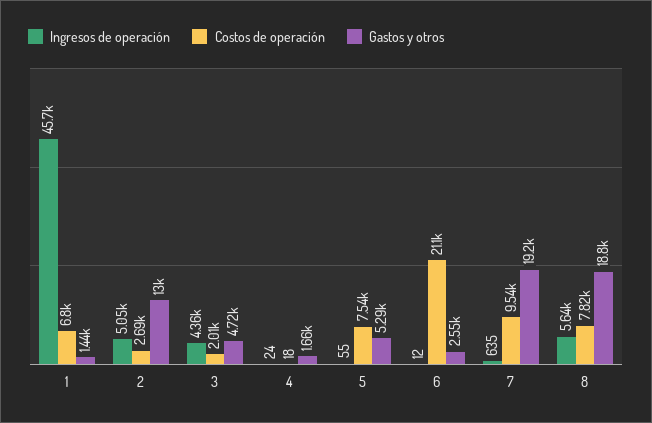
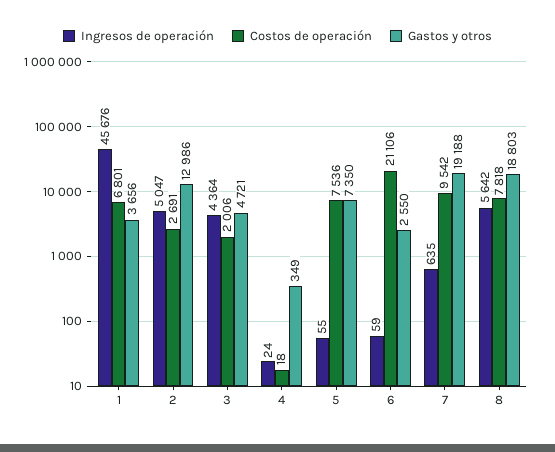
  {
    "Ingresos de operación": {
      "1": 45676,
      "2": 5047,
      "3": 4364,
      "4": 24,
      "5": 55,
-     "6": 12,
+     "6": 59,
      "7": 635,
      "8": 5642
    },
    "Costos de operación": {
      "1": 6801,
      "2": 2691,
      "3": 2006,
      "4": 18,
      "5": 7536,
      "6": 21106,
      "7": 9542,
      "8": 7818
    },
    "Gastos y otros": {
-     "1": 1440,
+     "1": 3656,
      "2": 12986,
      "3": 4721,
-     "4": 1660,
+     "4": 349,
-     "5": 5290,
+     "5": 7350,
      "6": 2550,
      "7": 19188,
      "8": 18803
    }
  }

